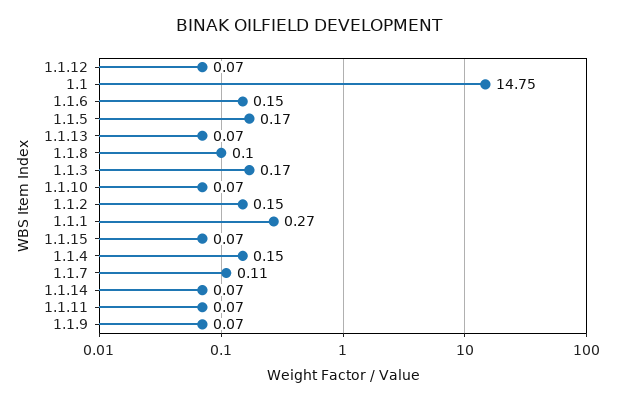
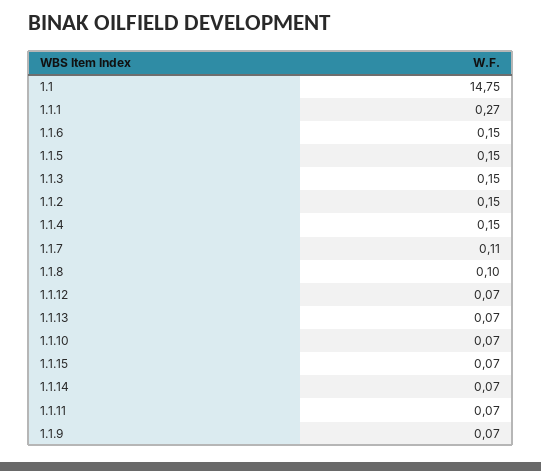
  {
    "1.1.12": 0.07,
    "1.1": 14.75,
    "1.1.6": 0.15,
-   "1.1.5": 0.17,
+   "1.1.5": 0.15,
    "1.1.13": 0.07,
    "1.1.8": 0.1,
-   "1.1.3": 0.17,
+   "1.1.3": 0.15,
    "1.1.10": 0.07,
    "1.1.2": 0.15,
    "1.1.1": 0.27,
    "1.1.15": 0.07,
    "1.1.4": 0.15,
    "1.1.7": 0.11,
    "1.1.14": 0.07,
    "1.1.11": 0.07,
    "1.1.9": 0.07
  }

